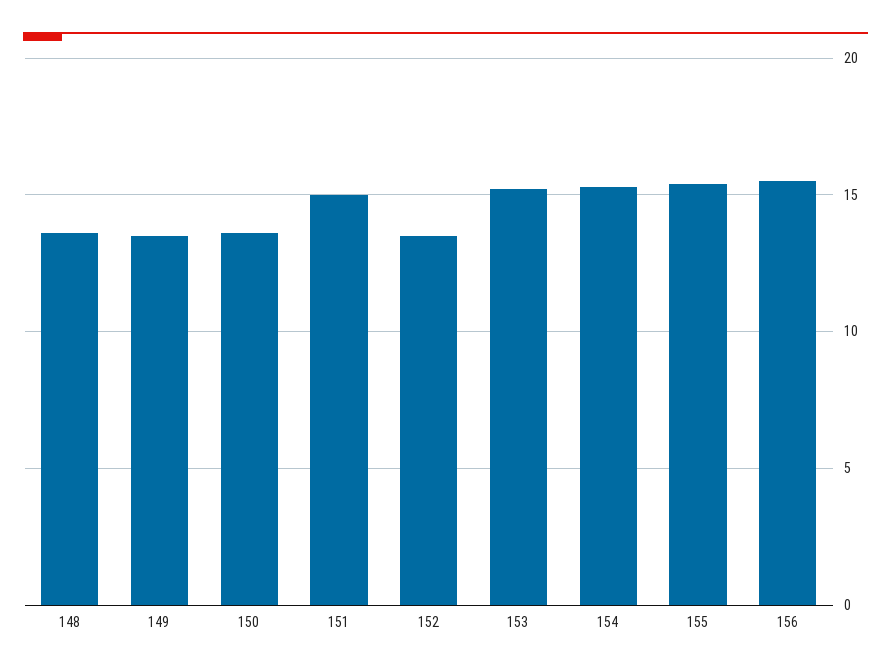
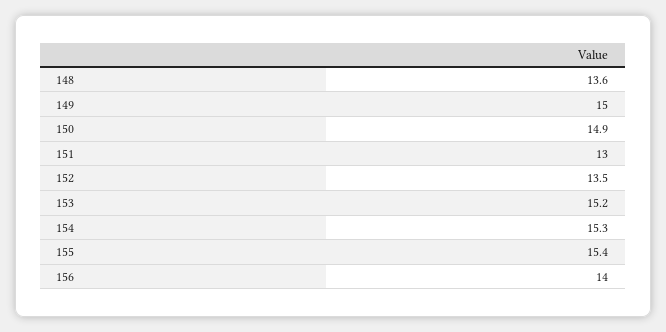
  {
    "148": 13.6,
-   "149": 13.5,
+   "149": 15,
-   "150": 13.5,
+   "150": 14.9,
-   "151": 15,
+   "151": 13,
    "152": 13.5,
    "153": 15.2,
    "154": 15.3,
    "155": 15.4,
-   "156": 15.5
+   "156": 14
  }

